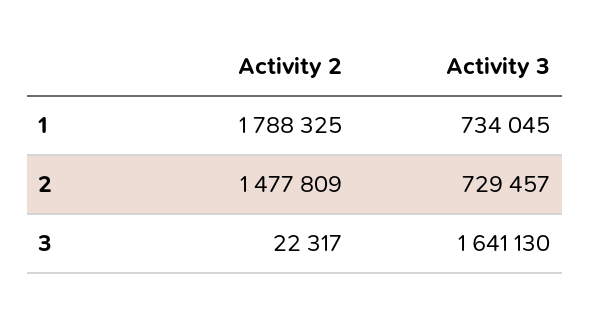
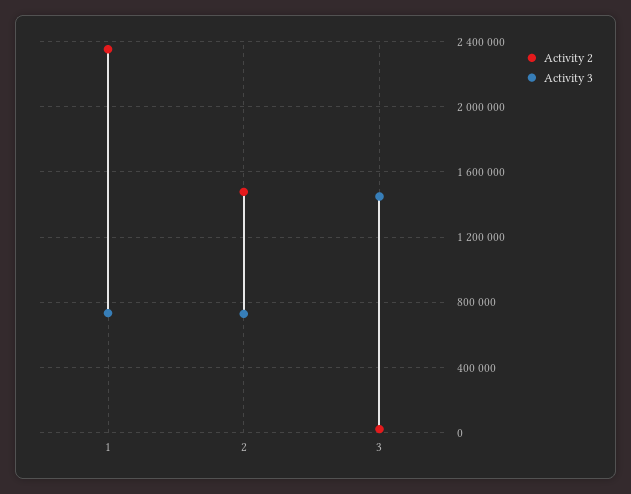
  {
    "Activity 2": {
-     "1": 1788325,
+     "1": 2350000,
      "2": 1477809,
      "3": 22317
    },
    "Activity 3": {
      "1": 734045,
      "2": 729457,
-     "3": 1641130
+     "3": 1450000
    }
  }

